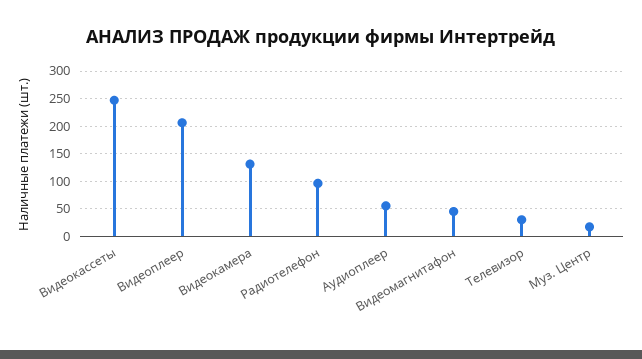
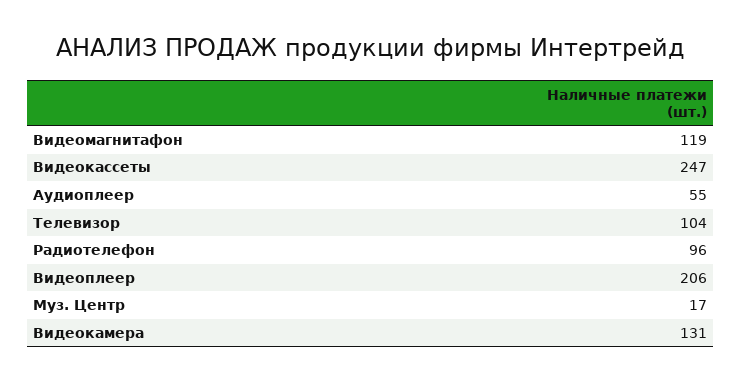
  {
    "Видеокассеты": 247,
    "Видеоплеер": 206,
    "Видеокамера": 131,
    "Радиотелефон": 96,
    "Аудиоплеер": 55,
-   "Видеомагнитафон": 50,
+   "Видеомагнитафон": 119,
-   "Телевизор": 25,
+   "Телевизор": 104,
    "Муз. Центр": 17
  }

